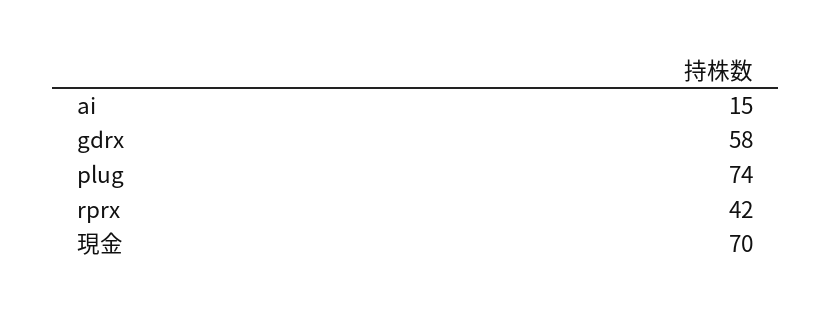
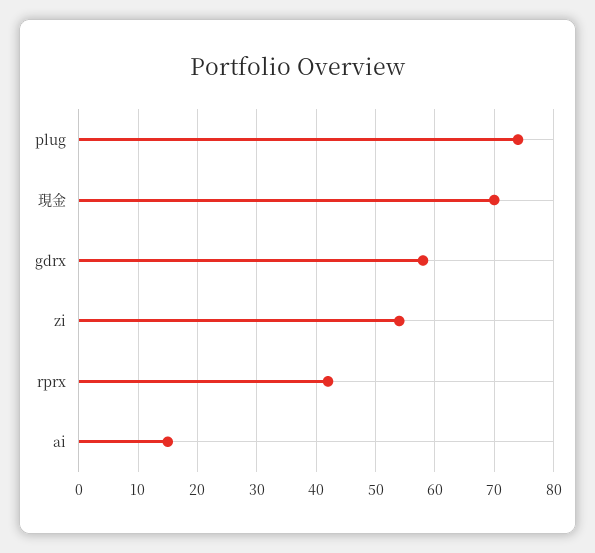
  {
    "ai": 15,
    "gdrx": 58,
    "plug": 74,
    "rprx": 42,
-   "現金": 70
+   "現金": 70,
+   "zi": 55
  }

